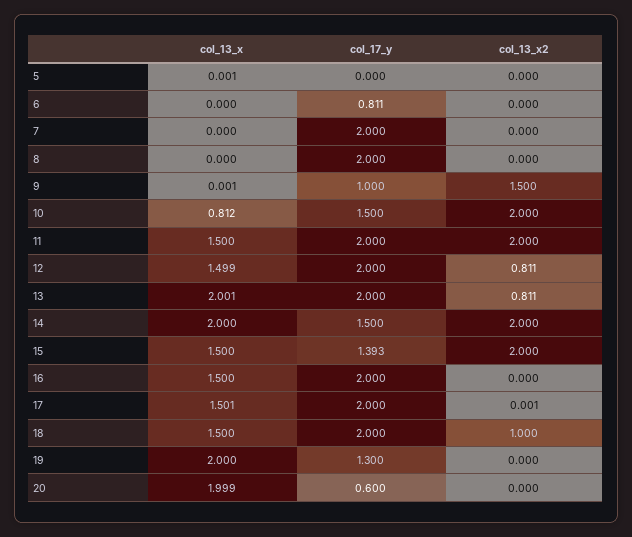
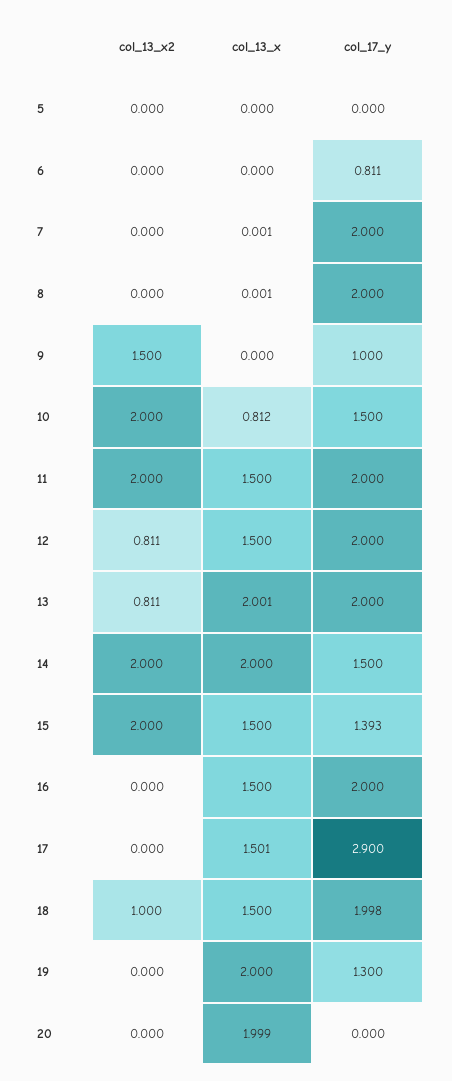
  {
    "col_13_x": {
-     "5": 0.001,
+     "5": 0,
      "6": 0,
-     "7": 0,
+     "7": 0.001,
-     "8": 0,
+     "8": 0.001,
-     "9": 0.001,
+     "9": 0,
      "10": 0.812,
      "11": 1.5,
-     "12": 1.499,
+     "12": 1.5,
      "13": 2.001,
      "14": 2,
      "15": 1.5,
      "16": 1.5,
      "17": 1.501,
      "18": 1.5,
      "19": 2,
      "20": 1.999
    },
    "col_17_y": {
      "5": 0,
      "6": 0.811,
      "7": 2,
      "8": 2,
      "9": 1,
      "10": 1.5,
      "11": 2,
      "12": 2,
      "13": 2,
      "14": 1.5,
      "15": 1.393,
      "16": 2,
-     "17": 2,
+     "17": 2.9,
-     "18": 2,
+     "18": 1.998,
      "19": 1.3,
-     "20": 0.6
+     "20": 0
    },
    "col_13_x2": {
      "5": 0,
      "6": 0,
      "7": 0,
      "8": 0,
      "9": 1.5,
      "10": 2,
      "11": 2,
      "12": 0.811,
      "13": 0.811,
      "14": 2,
      "15": 2,
      "16": 0,
-     "17": 0.001,
+     "17": 0,
      "18": 1,
      "19": 0,
      "20": 0
    }
  }

